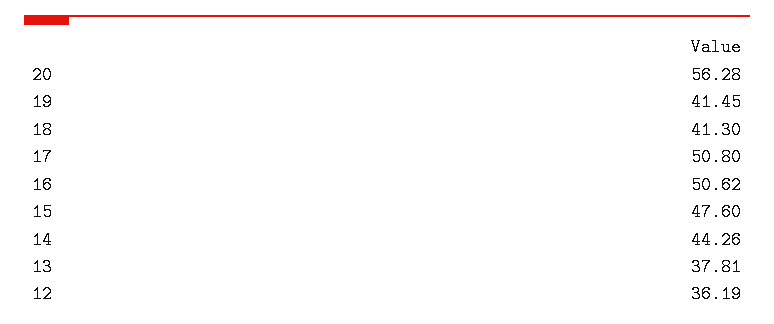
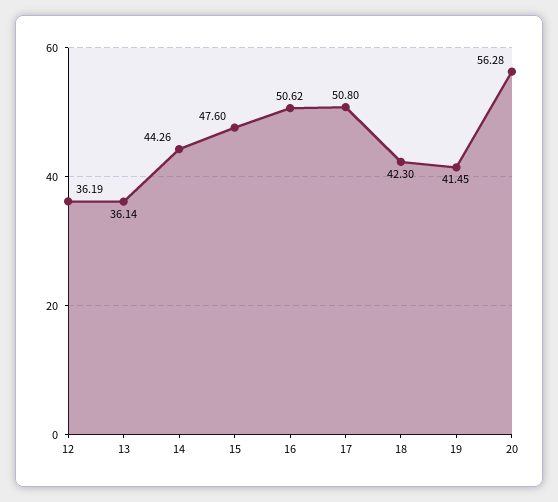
  {
    "20": 56.28,
    "19": 41.45,
-   "18": 41.3,
+   "18": 42.3,
    "17": 50.8,
    "16": 50.62,
    "15": 47.6,
    "14": 44.26,
-   "13": 37.81,
+   "13": 36.14,
    "12": 36.19
  }

